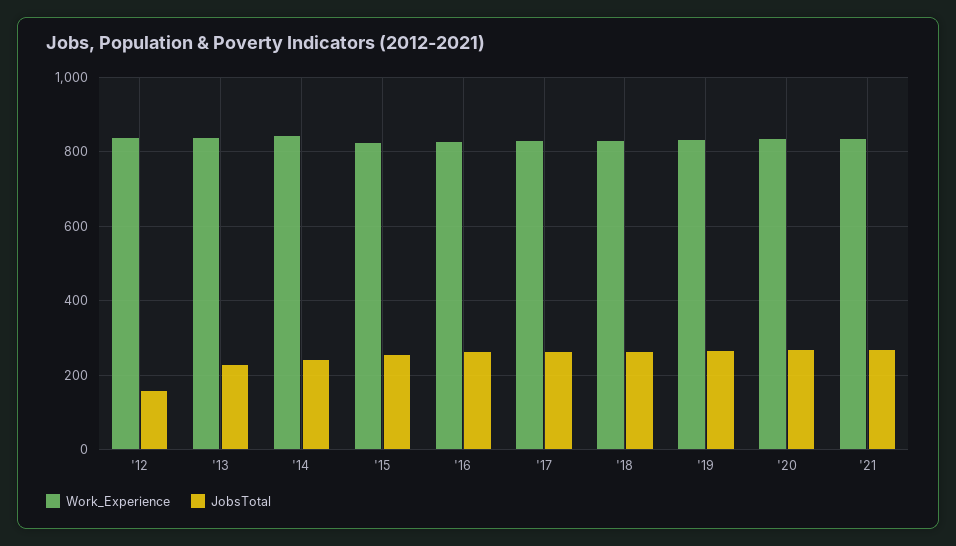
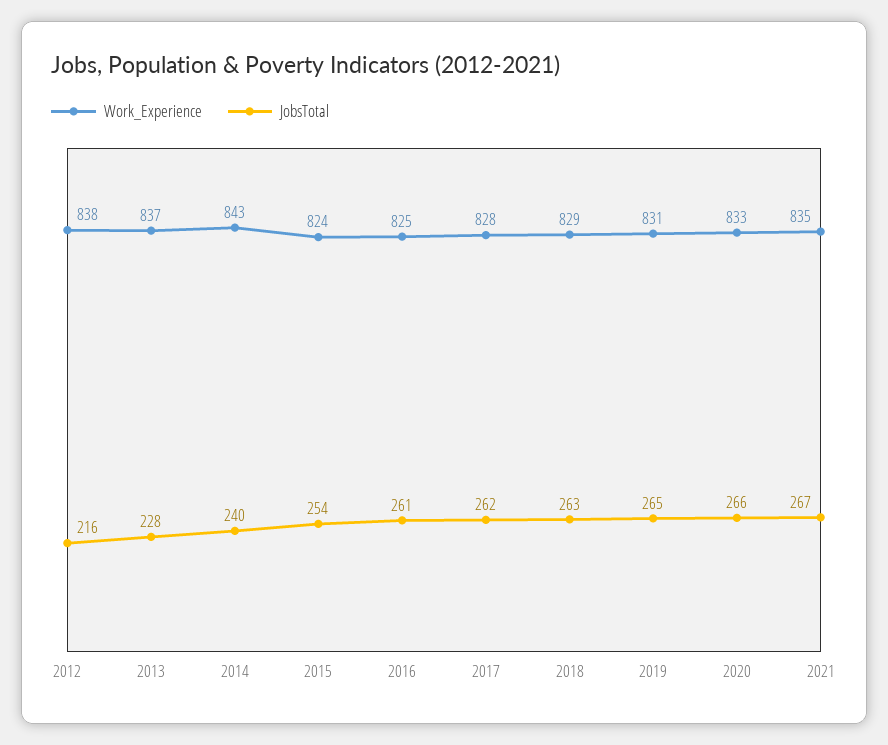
  {
    "Work_Experience": {
      "'12": 838,
      "'13": 837,
      "'14": 843,
      "'15": 824,
      "'16": 825,
      "'17": 828,
      "'18": 829,
      "'19": 831,
      "'20": 833,
      "'21": 835
    },
    "JobsTotal": {
-     "'12": 160,
+     "'12": 216,
      "'13": 228,
      "'14": 240,
      "'15": 254,
      "'16": 261,
      "'17": 262,
      "'18": 263,
      "'19": 265,
      "'20": 266,
      "'21": 267
    }
  }

